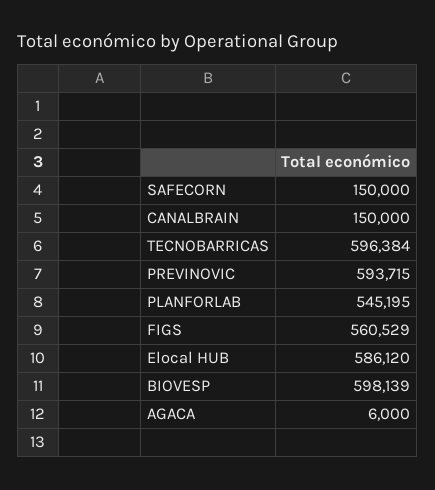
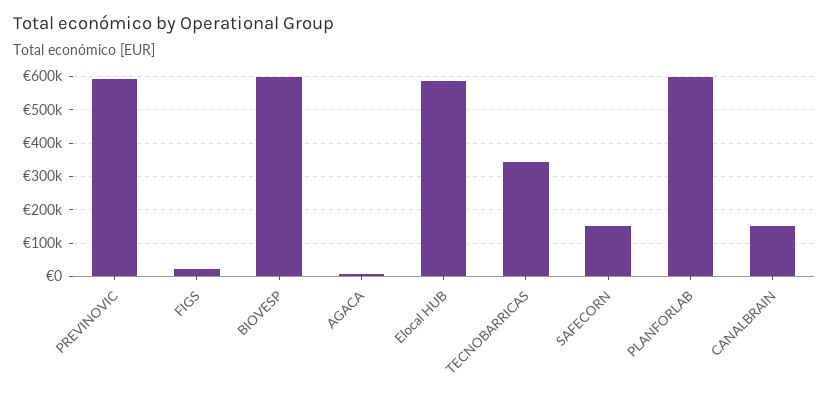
  {
    "SAFECORN": 150000,
    "CANALBRAIN": 150000,
-   "TECNOBARRICAS": 596384,
+   "TECNOBARRICAS": 340000,
    "PREVINOVIC": 593715,
-   "PLANFORLAB": 545195,
+   "PLANFORLAB": 600000,
-   "FIGS": 560529,
+   "FIGS": 20000,
    "Elocal HUB": 586120,
    "BIOVESP": 598139,
    "AGACA": 6000
  }

